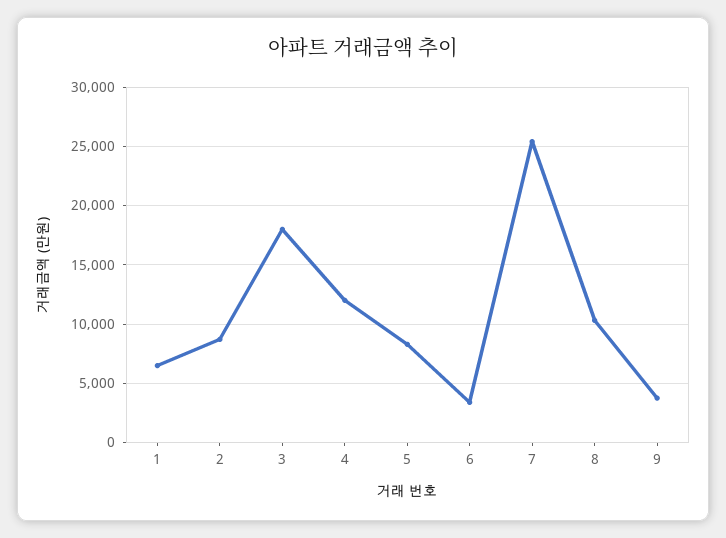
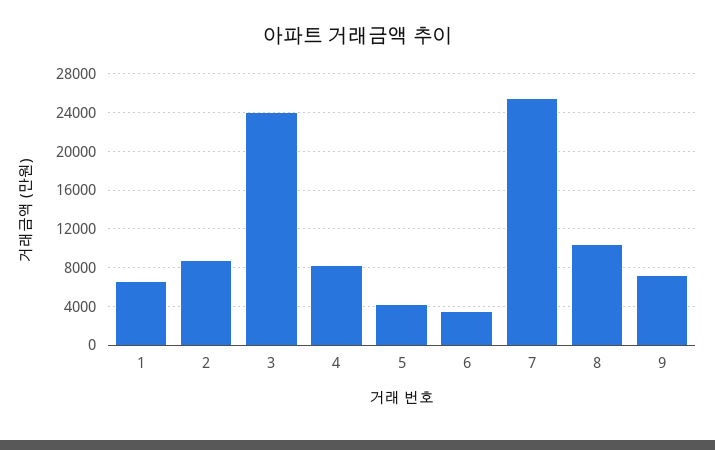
  {
    "1": 7000,
    "2": 9000,
-   "3": 18000,
+   "3": 24000,
-   "4": 12000,
+   "4": 8000,
-   "5": 8000,
+   "5": 4000,
    "6": 3000,
    "7": 25000,
    "8": 10000,
-   "9": 4000
+   "9": 7000
  }

